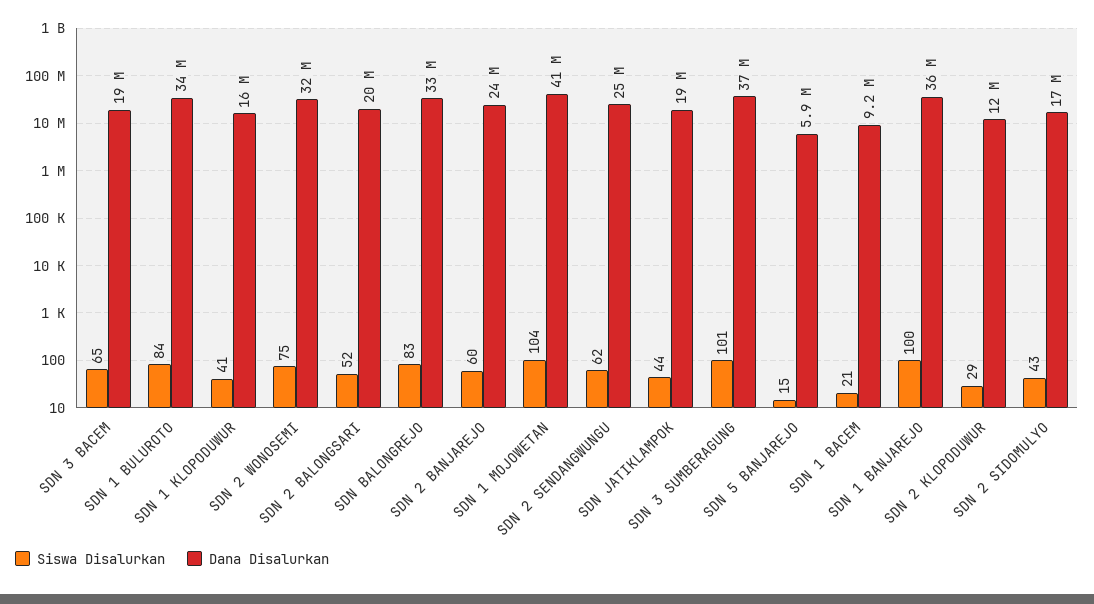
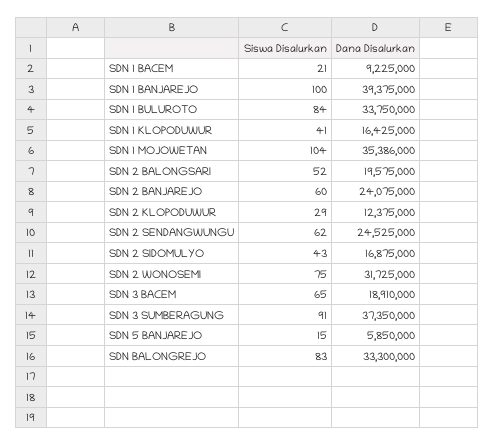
  {
    "Siswa Disalurkan": {
      "SDN 3 BACEM": 65,
      "SDN 1 BULUROTO": 84,
      "SDN 1 KLOPODUWUR": 41,
      "SDN 2 WONOSEMI": 75,
      "SDN 2 BALONGSARI": 52,
      "SDN BALONGREJO": 83,
      "SDN 2 BANJAREJO": 60,
      "SDN 1 MOJOWETAN": 104,
      "SDN 2 SENDANGWUNGU": 62,
-     "SDN JATIKLAMPOK": 44,
-     "SDN 3 SUMBERAGUNG": 101,
+     "SDN 3 SUMBERAGUNG": 91,
      "SDN 5 BANJAREJO": 15,
      "SDN 1 BACEM": 21,
      "SDN 1 BANJAREJO": 100,
      "SDN 2 KLOPODUWUR": 29,
      "SDN 2 SIDOMULYO": 43
    },
    "Dana Disalurkan": {
      "SDN 3 BACEM": 18910000,
      "SDN 1 BULUROTO": 33750000,
      "SDN 1 KLOPODUWUR": 16425000,
      "SDN 2 WONOSEMI": 31725000,
      "SDN 2 BALONGSARI": 19575000,
      "SDN BALONGREJO": 33300000,
      "SDN 2 BANJAREJO": 24075000,
-     "SDN 1 MOJOWETAN": 41000000,
+     "SDN 1 MOJOWETAN": 35386000,
      "SDN 2 SENDANGWUNGU": 24525000,
-     "SDN JATIKLAMPOK": 19000000,
      "SDN 3 SUMBERAGUNG": 37350000,
      "SDN 5 BANJAREJO": 5850000,
      "SDN 1 BACEM": 9225000,
-     "SDN 1 BANJAREJO": 36000000,
+     "SDN 1 BANJAREJO": 39375000,
      "SDN 2 KLOPODUWUR": 12375000,
      "SDN 2 SIDOMULYO": 16875000
    }
  }

